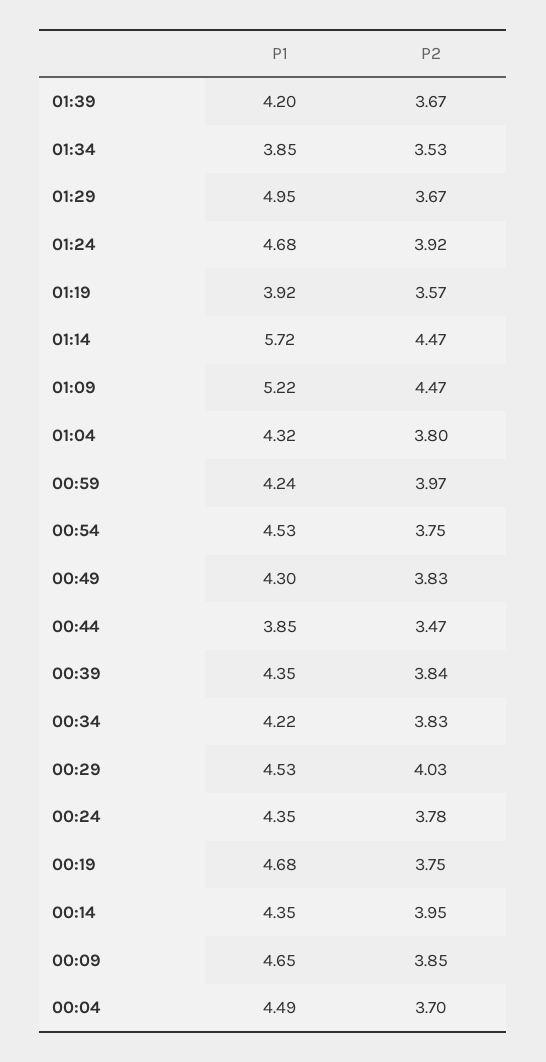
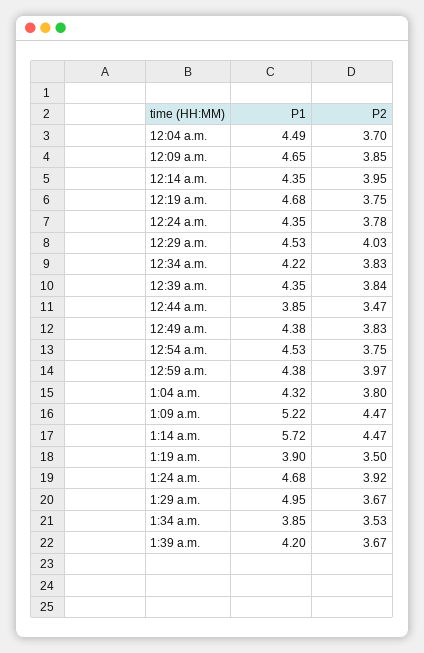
  {
    "P1": {
      "01:39": 4.2,
      "01:34": 3.85,
      "01:29": 4.95,
      "01:24": 4.68,
-     "01:19": 3.92,
+     "01:19": 3.9,
      "01:14": 5.72,
      "01:09": 5.22,
      "01:04": 4.32,
-     "00:59": 4.24,
+     "00:59": 4.38,
      "00:54": 4.53,
-     "00:49": 4.3,
+     "00:49": 4.38,
      "00:44": 3.85,
      "00:39": 4.35,
      "00:34": 4.22,
      "00:29": 4.53,
      "00:24": 4.35,
      "00:19": 4.68,
      "00:14": 4.35,
      "00:09": 4.65,
      "00:04": 4.49
    },
    "P2": {
      "01:39": 3.67,
      "01:34": 3.53,
      "01:29": 3.67,
      "01:24": 3.92,
-     "01:19": 3.57,
+     "01:19": 3.5,
      "01:14": 4.47,
      "01:09": 4.47,
      "01:04": 3.8,
      "00:59": 3.97,
      "00:54": 3.75,
      "00:49": 3.83,
      "00:44": 3.47,
      "00:39": 3.84,
      "00:34": 3.83,
      "00:29": 4.03,
      "00:24": 3.78,
      "00:19": 3.75,
      "00:14": 3.95,
      "00:09": 3.85,
      "00:04": 3.7
    }
  }

